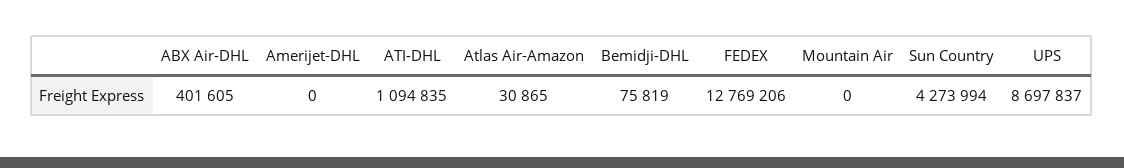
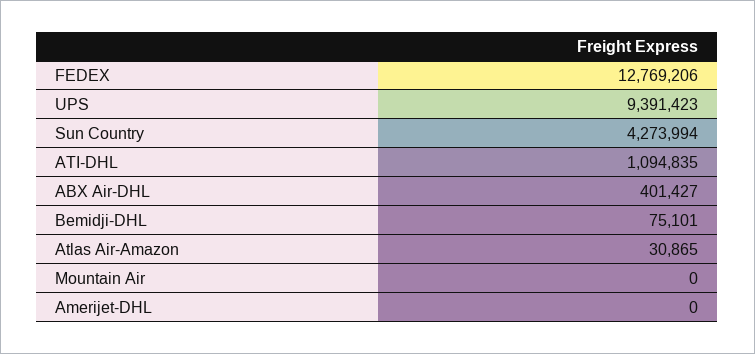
  {
-   "ABX Air-DHL": 401605,
+   "ABX Air-DHL": 401427,
    "Amerijet-DHL": 0,
    "ATI-DHL": 1094835,
    "Atlas Air-Amazon": 30865,
-   "Bemidji-DHL": 75819,
+   "Bemidji-DHL": 75101,
    "FEDEX": 12769206,
    "Mountain Air": 0,
    "Sun Country": 4273994,
-   "UPS": 8697837
+   "UPS": 9391423
  }

